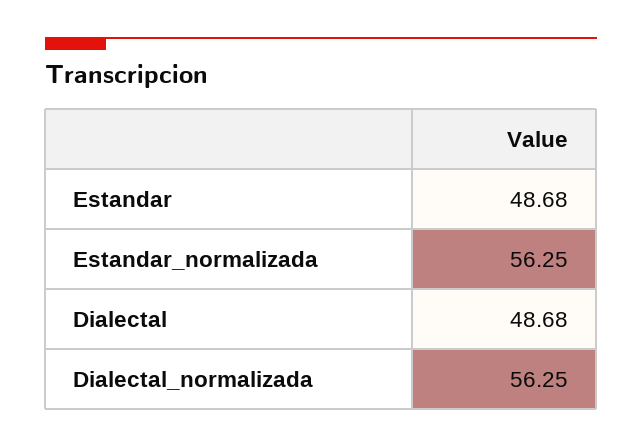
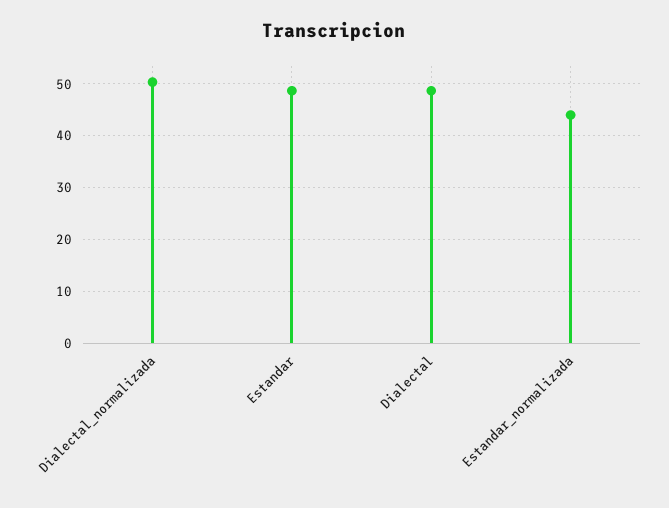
  {
    "Estandar": 48.68,
-   "Estandar_normalizada": 56.25,
+   "Estandar_normalizada": 44,
    "Dialectal": 48.68,
-   "Dialectal_normalizada": 56.25
+   "Dialectal_normalizada": 50
  }

